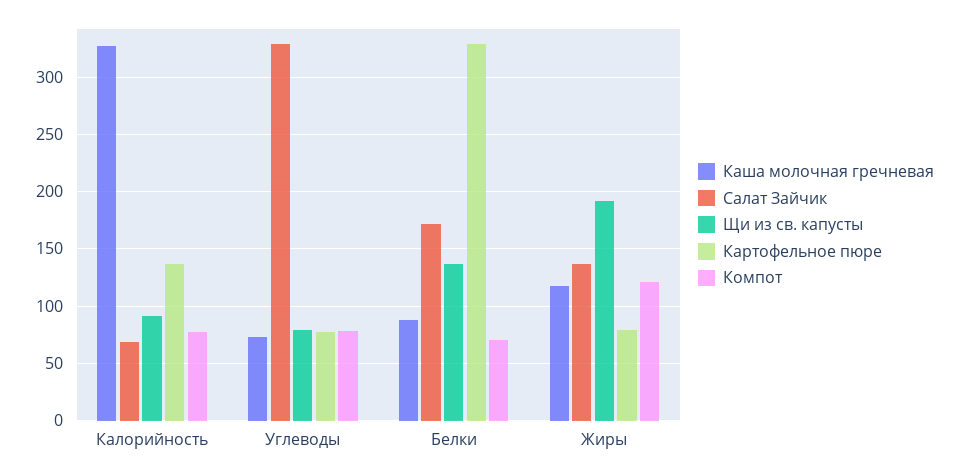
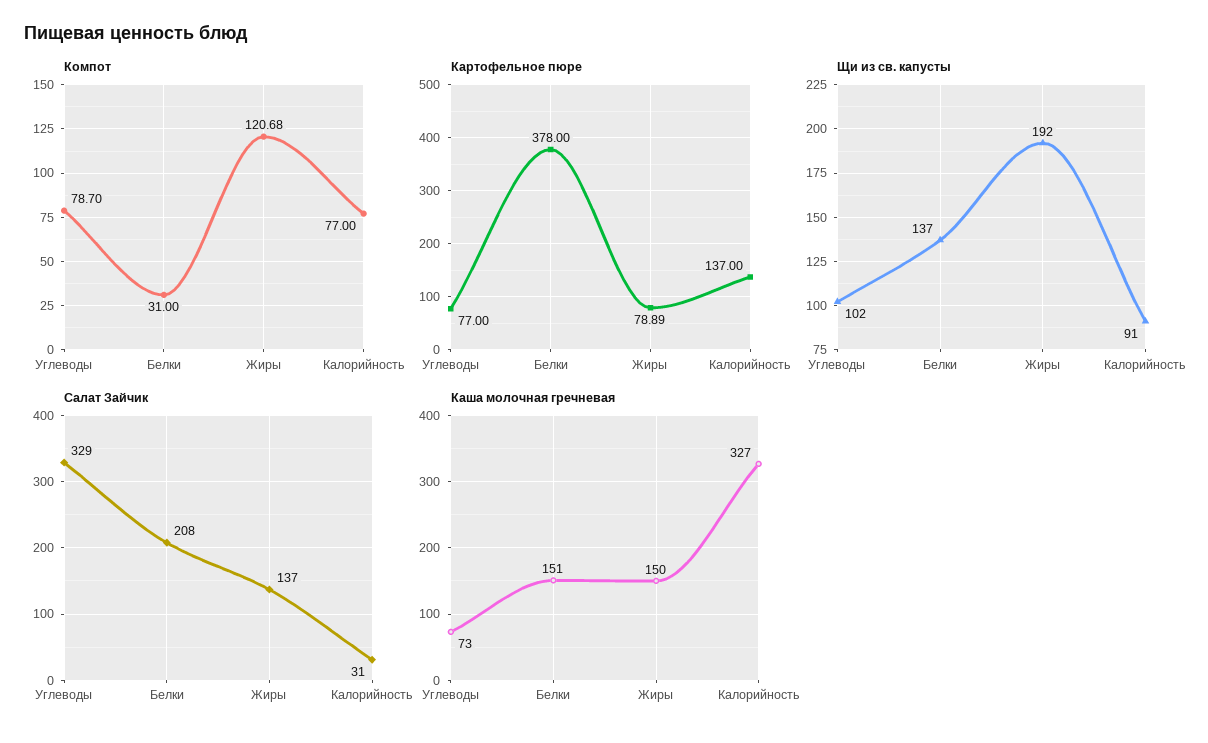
  {
    "Каша молочная гречневая": {
      "Калорийность": 327,
      "Углеводы": 73,
-     "Белки": 90,
+     "Белки": 151,
-     "Жиры": 120
+     "Жиры": 150
    },
    "Салат Зайчик": {
-     "Калорийность": 70,
+     "Калорийность": 31,
      "Углеводы": 329,
-     "Белки": 170,
+     "Белки": 208,
      "Жиры": 137
    },
    "Щи из св. капусты": {
      "Калорийность": 91,
-     "Углеводы": 80,
+     "Углеводы": 102,
      "Белки": 137,
      "Жиры": 192
    },
    "Картофельное пюре": {
      "Калорийность": 137,
      "Углеводы": 77,
-     "Белки": 330,
+     "Белки": 378,
      "Жиры": 78.89
    },
    "Компот": {
      "Калорийность": 77,
      "Углеводы": 78.7,
-     "Белки": 70,
+     "Белки": 31,
      "Жиры": 120.68
    }
  }

